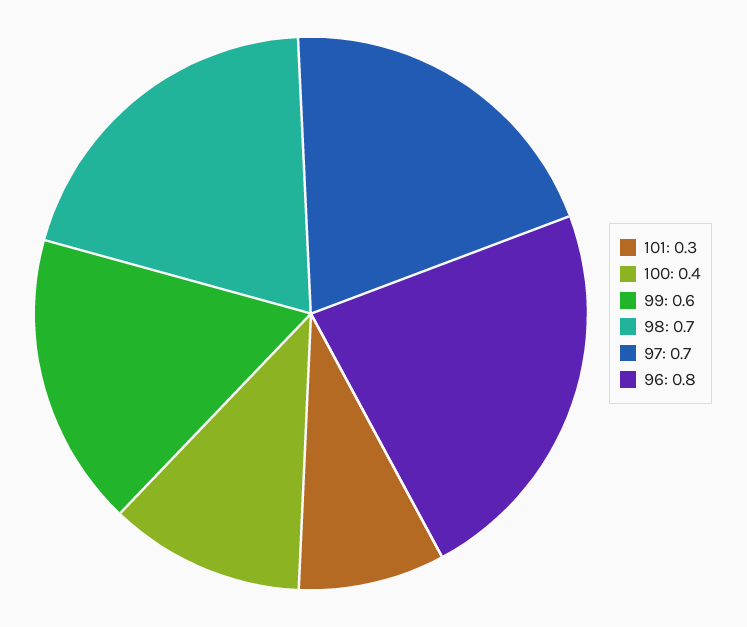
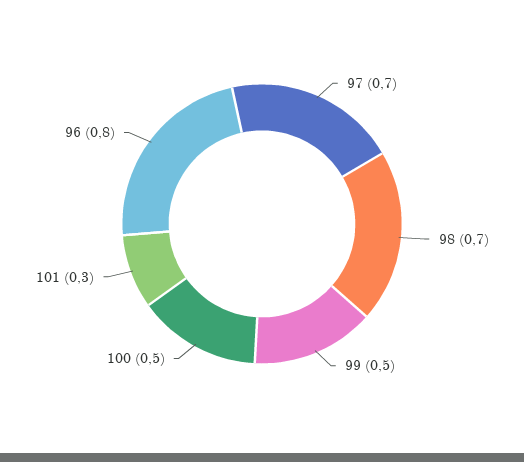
  {
    "101": 0.3,
-   "100": 0.4,
+   "100": 0.5,
-   "99": 0.6,
+   "99": 0.5,
    "98": 0.7,
    "97": 0.7,
    "96": 0.8
  }

